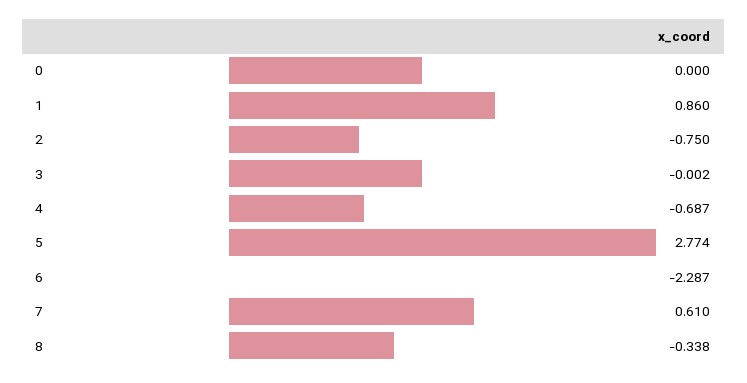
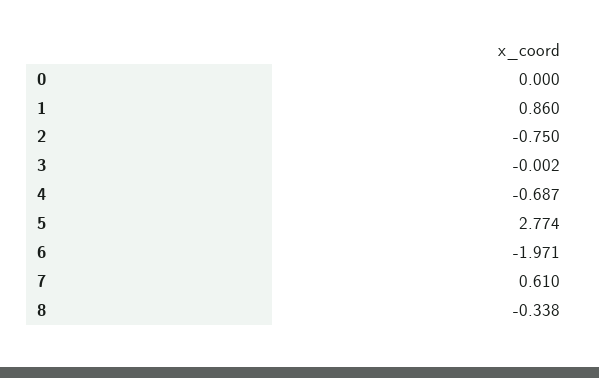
  {
    "0": 0,
    "1": 0.86,
    "2": -0.75,
    "3": -0.002,
    "4": -0.687,
    "5": 2.774,
-   "6": -2.287,
+   "6": -1.971,
    "7": 0.61,
    "8": -0.338
  }

